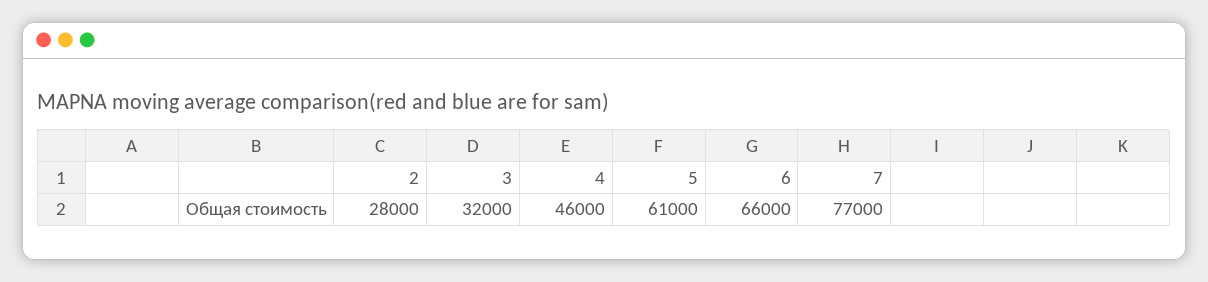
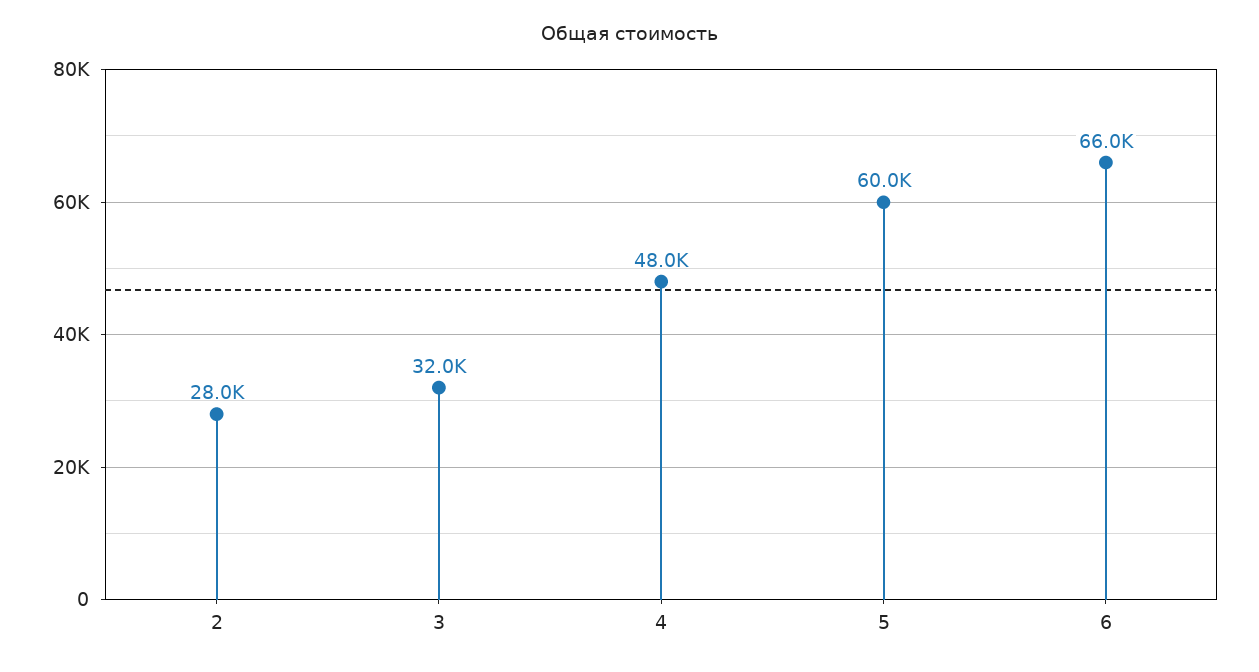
  {
    "2": 28000,
    "3": 32000,
-   "4": 46000,
+   "4": 48000,
-   "5": 61000,
+   "5": 60000,
-   "6": 66000,
+   "6": 66000
-   "7": 77000
  }

